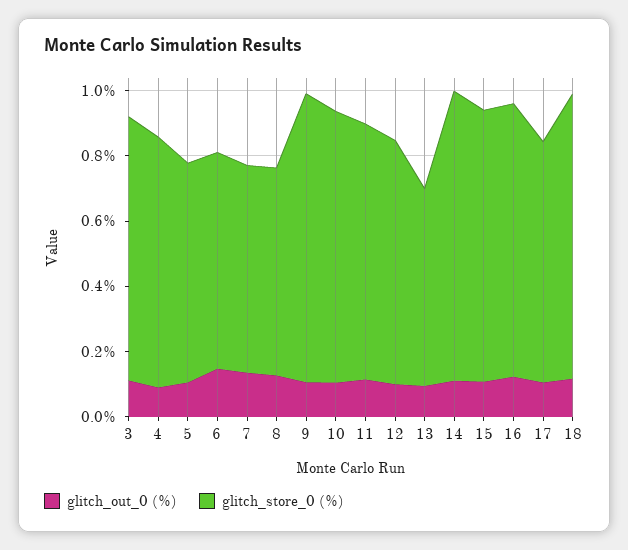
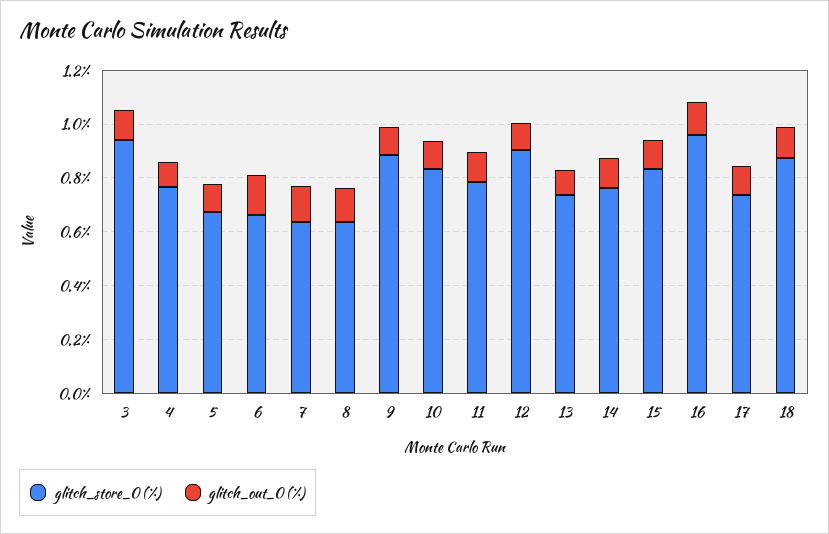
  {
    "glitch_out_0 (%)": {
      "3": 0.1,
      "4": 0.1,
      "5": 0.1,
      "6": 0.15,
      "7": 0.15,
      "8": 0.15,
      "9": 0.1,
      "10": 0.1,
      "11": 0.1,
      "12": 0.1,
      "13": 0.1,
      "14": 0.1,
      "15": 0.1,
      "16": 0.1,
      "17": 0.1,
      "18": 0.1
    },
    "glitch_store_0 (%)": {
-     "3": 0.8,
+     "3": 0.95,
      "4": 0.75,
      "5": 0.65,
      "6": 0.65,
      "7": 0.65,
      "8": 0.65,
      "9": 0.9,
      "10": 0.85,
      "11": 0.8,
-     "12": 0.75,
+     "12": 0.9,
-     "13": 0.6,
+     "13": 0.75,
-     "14": 0.9,
+     "14": 0.75,
      "15": 0.85,
-     "16": 0.85,
+     "16": 0.95,
      "17": 0.75,
      "18": 0.85
    }
  }

